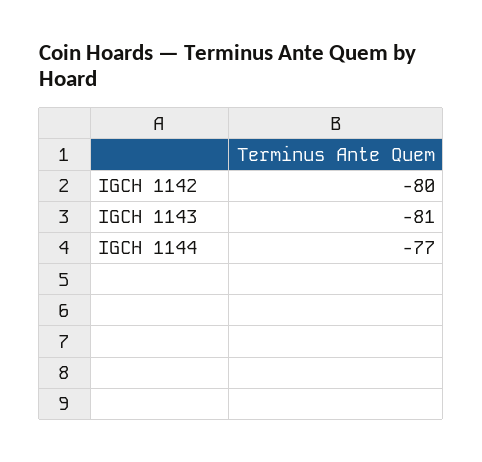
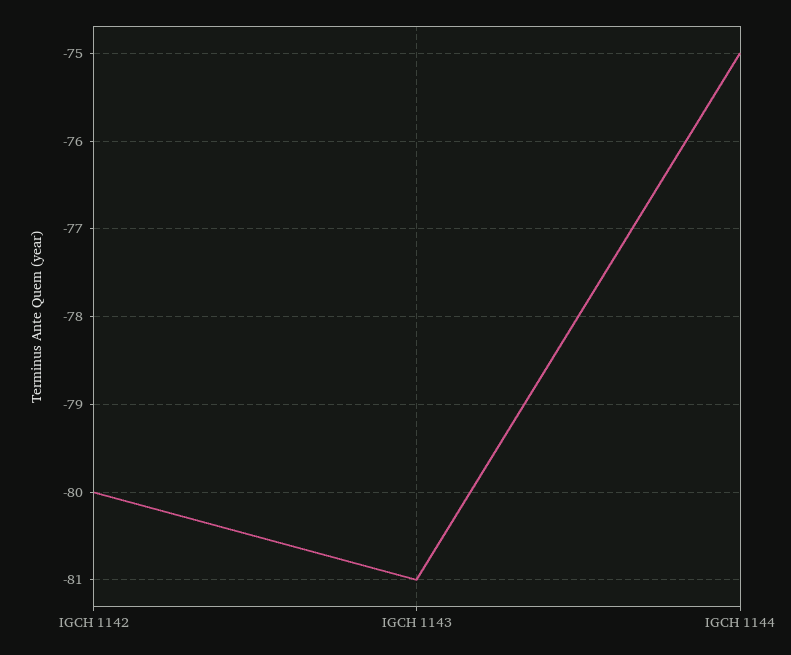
  {
    "IGCH 1142": -80,
    "IGCH 1143": -81,
-   "IGCH 1144": -77
+   "IGCH 1144": -75
  }

